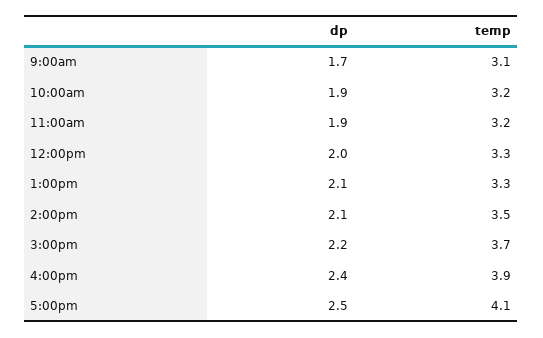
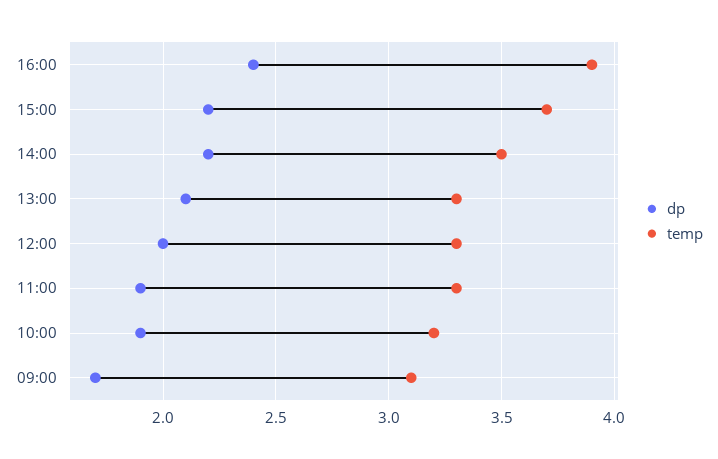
  {
    "dp": {
      "9:00am": 1.7,
      "10:00am": 1.9,
      "11:00am": 1.9,
      "12:00pm": 2,
      "1:00pm": 2.1,
-     "2:00pm": 2.1,
+     "2:00pm": 2.2,
      "3:00pm": 2.2,
-     "4:00pm": 2.4,
+     "4:00pm": 2.4
-     "5:00pm": 2.5
    },
    "temp": {
      "9:00am": 3.1,
      "10:00am": 3.2,
-     "11:00am": 3.2,
+     "11:00am": 3.3,
      "12:00pm": 3.3,
      "1:00pm": 3.3,
      "2:00pm": 3.5,
      "3:00pm": 3.7,
-     "4:00pm": 3.9,
+     "4:00pm": 3.9
-     "5:00pm": 4.1
    }
  }

